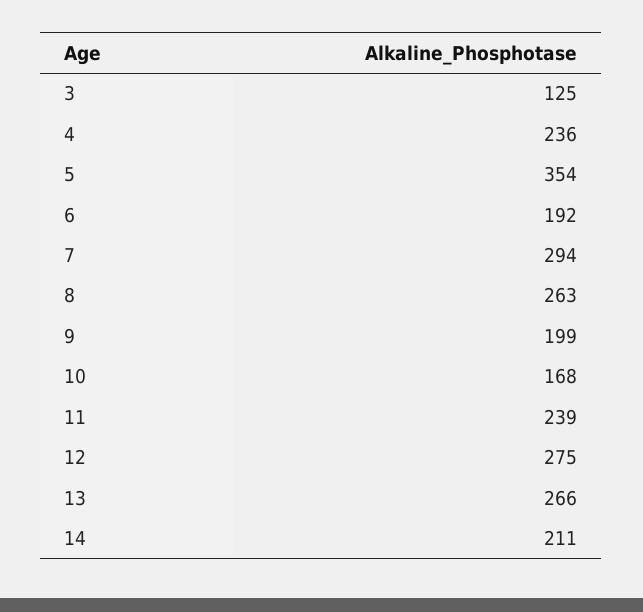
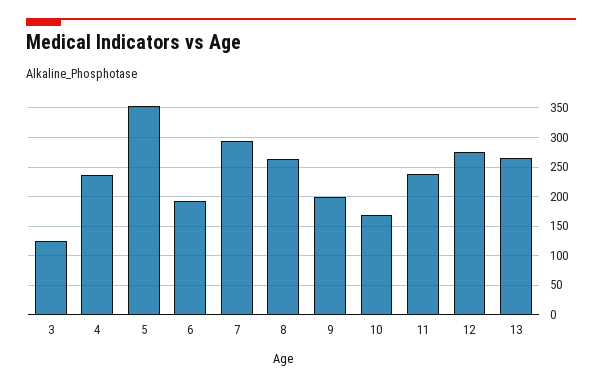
  {
    "3": 125,
    "4": 236,
    "5": 354,
    "6": 192,
    "7": 294,
    "8": 263,
    "9": 199,
    "10": 168,
    "11": 239,
    "12": 275,
-   "13": 266,
+   "13": 266
-   "14": 211
  }

